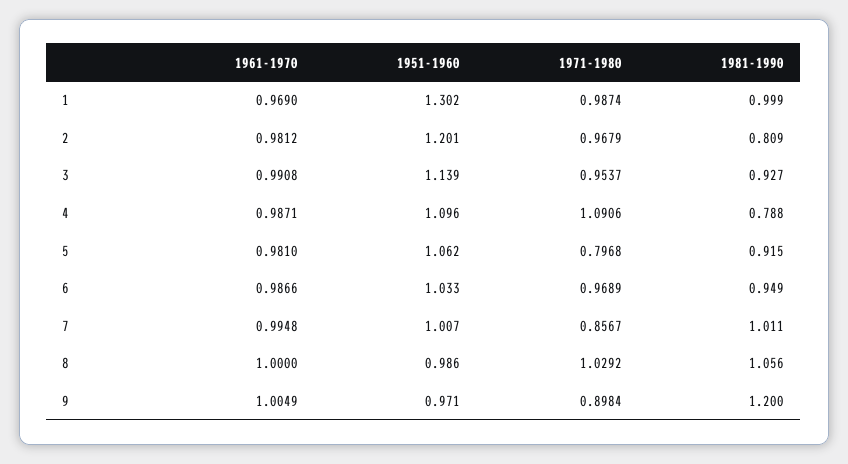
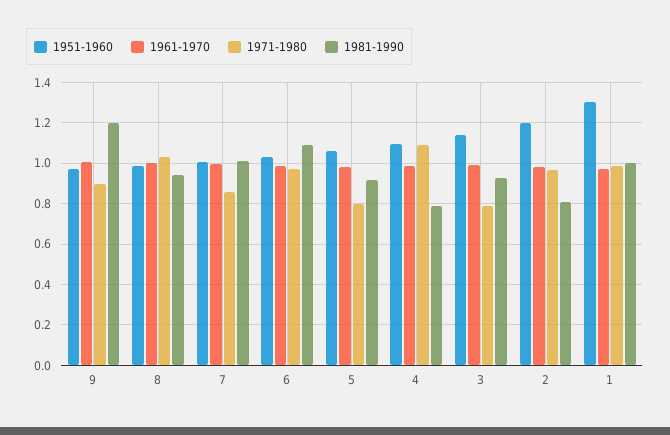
  {
    "1961-1970": {
      "1": 0.969,
      "2": 0.9812,
      "3": 0.9908,
      "4": 0.9871,
      "5": 0.981,
      "6": 0.9866,
      "7": 0.9948,
      "8": 1,
      "9": 1.0049
    },
    "1951-1960": {
      "1": 1.302,
      "2": 1.201,
      "3": 1.139,
      "4": 1.096,
      "5": 1.062,
      "6": 1.033,
      "7": 1.007,
      "8": 0.986,
      "9": 0.971
    },
    "1971-1980": {
      "1": 0.9874,
      "2": 0.9679,
-     "3": 0.9537,
+     "3": 0.8,
      "4": 1.0906,
      "5": 0.7968,
      "6": 0.9689,
      "7": 0.8567,
      "8": 1.0292,
      "9": 0.8984
    },
    "1981-1990": {
      "1": 0.999,
      "2": 0.809,
      "3": 0.927,
      "4": 0.788,
      "5": 0.915,
-     "6": 0.949,
+     "6": 1.1,
      "7": 1.011,
-     "8": 1.056,
+     "8": 0.95,
      "9": 1.2
    }
  }

